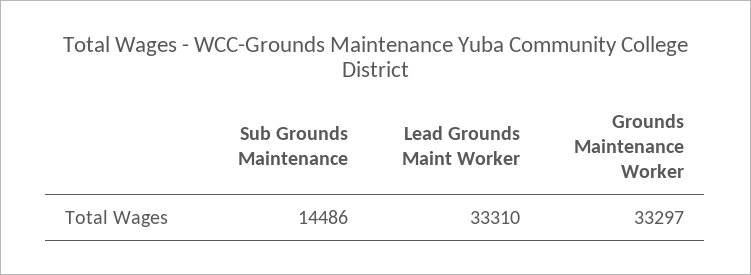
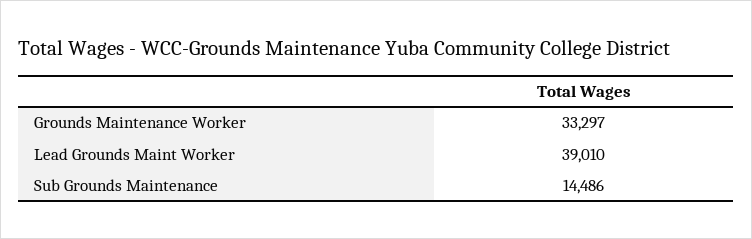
  {
    "Sub Grounds Maintenance": 14486,
-   "Lead Grounds Maint Worker": 33310,
+   "Lead Grounds Maint Worker": 39010,
    "Grounds Maintenance Worker": 33297
  }

